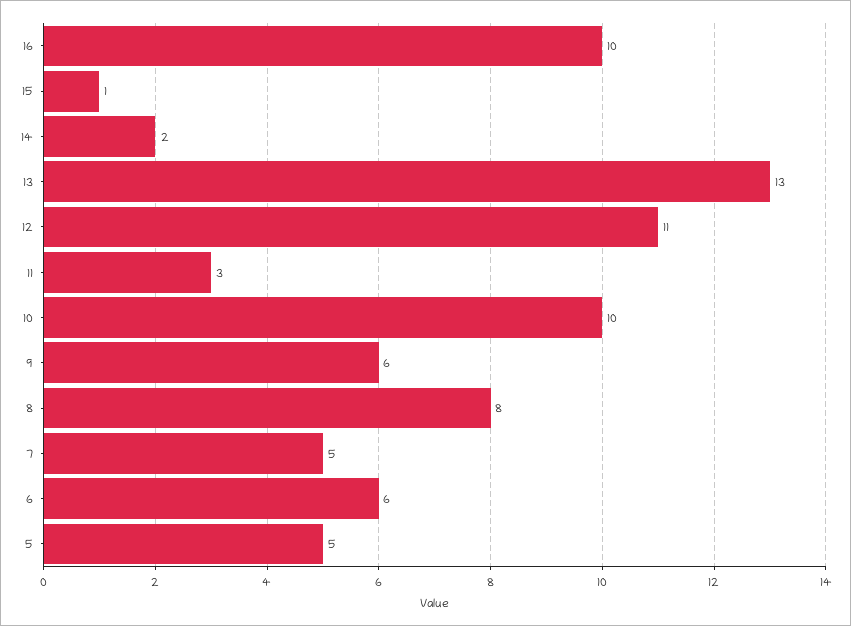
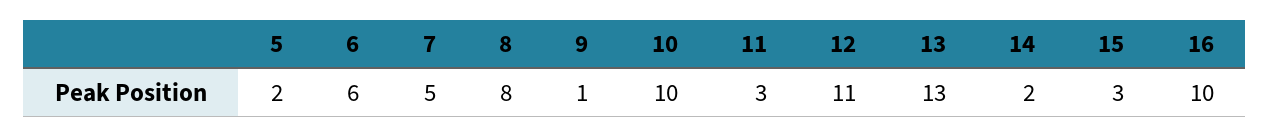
  {
    "16": 10,
-   "15": 1,
+   "15": 3,
    "14": 2,
    "13": 13,
    "12": 11,
    "11": 3,
    "10": 10,
-   "9": 6,
+   "9": 1,
    "8": 8,
    "7": 5,
    "6": 6,
-   "5": 5
+   "5": 2
  }

